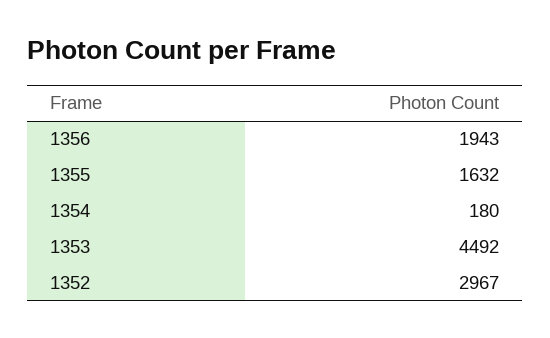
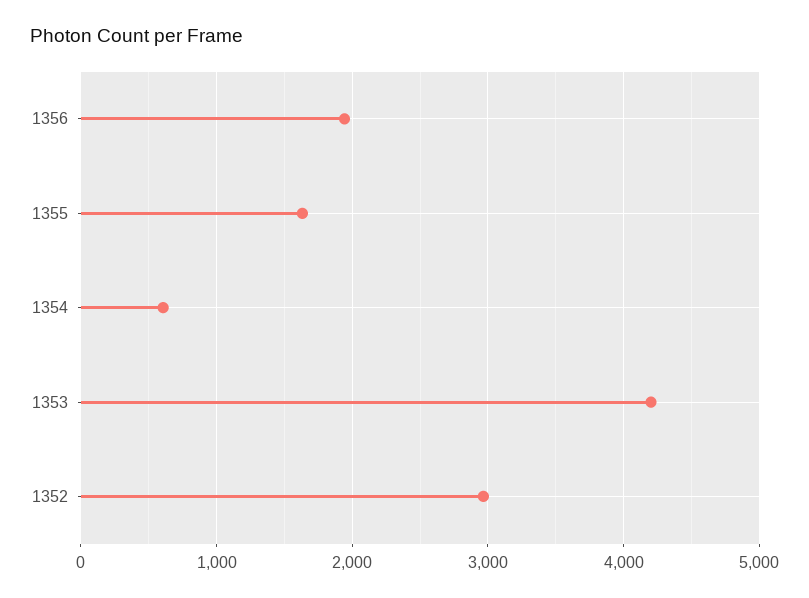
  {
    "1356": 1943,
    "1355": 1632,
-   "1354": 180,
+   "1354": 600,
-   "1353": 4492,
+   "1353": 4200,
    "1352": 2967
  }

